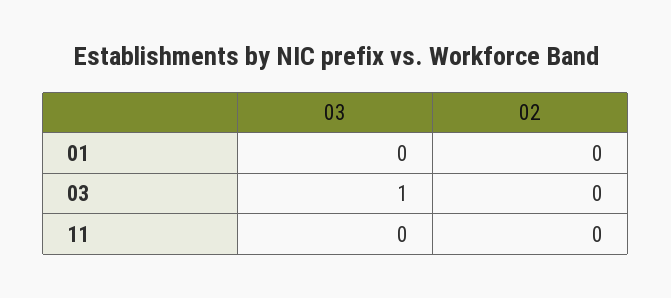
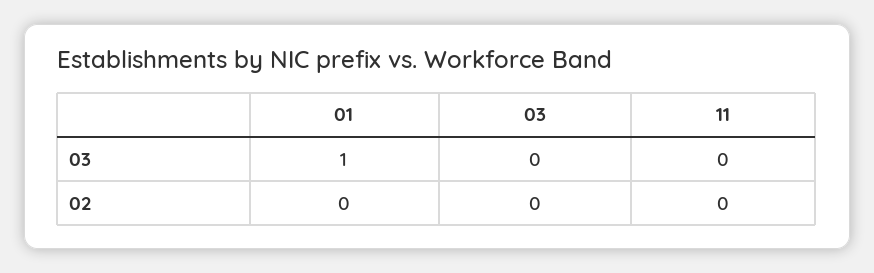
  {
    "03": {
-     "01": 0,
+     "01": 1,
-     "03": 1,
+     "03": 0,
      "11": 0
    },
    "02": {
      "01": 0,
      "03": 0,
      "11": 0
    }
  }

